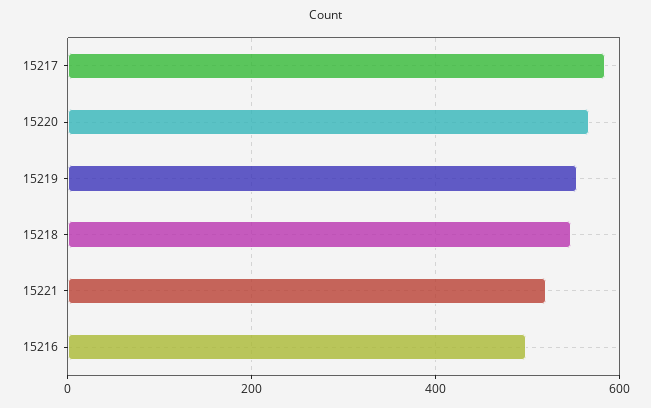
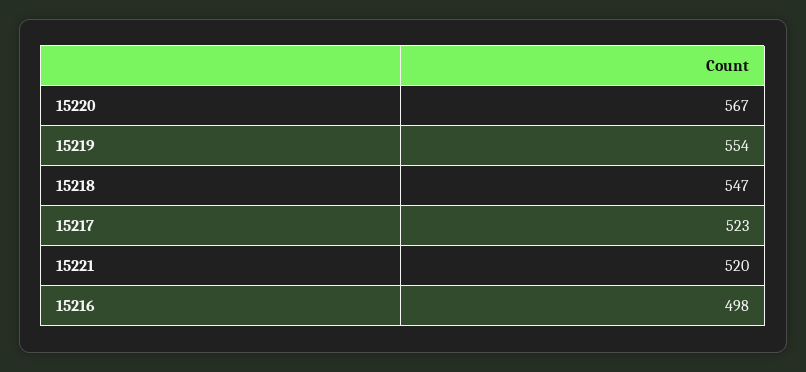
  {
-   "15217": 580,
+   "15217": 523,
    "15220": 567,
    "15219": 554,
    "15218": 547,
    "15221": 520,
    "15216": 498
  }

